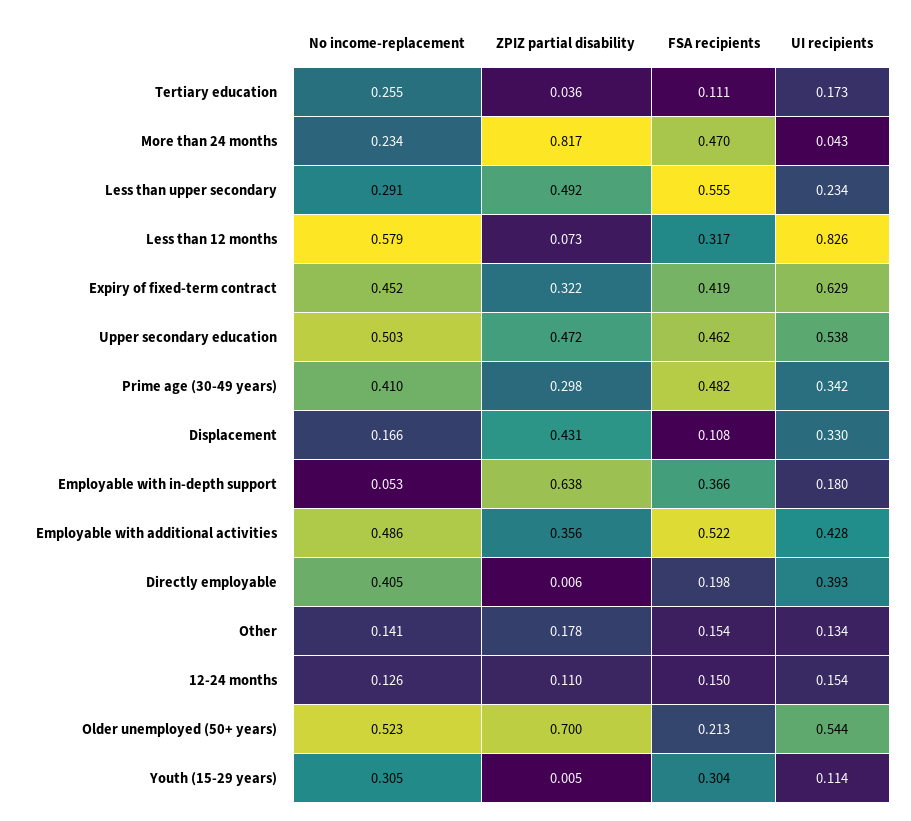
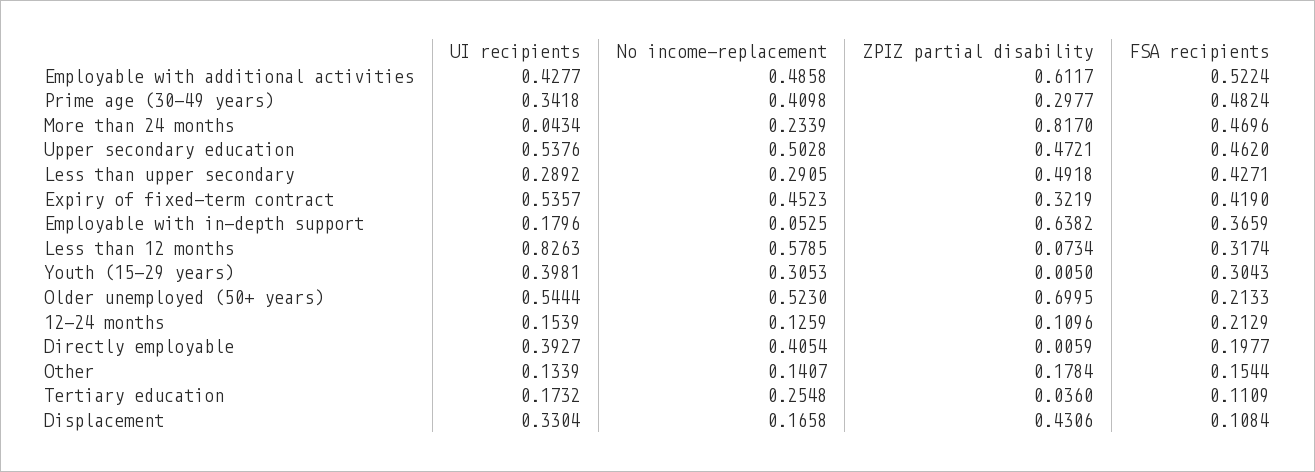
  {
    "No income-replacement": {
      "Tertiary education": 0.2548,
      "More than 24 months": 0.2339,
      "Less than upper secondary": 0.2905,
      "Less than 12 months": 0.5785,
      "Expiry of fixed-term contract": 0.4523,
      "Upper secondary education": 0.5028,
      "Prime age (30-49 years)": 0.4098,
      "Displacement": 0.1658,
      "Employable with in-depth support": 0.0525,
      "Employable with additional activities": 0.4858,
      "Directly employable": 0.4054,
      "Other": 0.1407,
      "12-24 months": 0.1259,
      "Older unemployed (50+ years)": 0.523,
      "Youth (15-29 years)": 0.3053
    },
    "ZPIZ partial disability": {
      "Tertiary education": 0.036,
      "More than 24 months": 0.817,
      "Less than upper secondary": 0.4918,
      "Less than 12 months": 0.0734,
      "Expiry of fixed-term contract": 0.3219,
      "Upper secondary education": 0.4721,
      "Prime age (30-49 years)": 0.2977,
      "Displacement": 0.4306,
      "Employable with in-depth support": 0.6382,
-     "Employable with additional activities": 0.356,
+     "Employable with additional activities": 0.6117,
      "Directly employable": 0.0059,
      "Other": 0.1784,
      "12-24 months": 0.1096,
      "Older unemployed (50+ years)": 0.6995,
      "Youth (15-29 years)": 0.005
    },
    "FSA recipients": {
      "Tertiary education": 0.1109,
      "More than 24 months": 0.4696,
-     "Less than upper secondary": 0.555,
+     "Less than upper secondary": 0.4271,
      "Less than 12 months": 0.3174,
      "Expiry of fixed-term contract": 0.419,
      "Upper secondary education": 0.462,
      "Prime age (30-49 years)": 0.4824,
      "Displacement": 0.1084,
      "Employable with in-depth support": 0.3659,
      "Employable with additional activities": 0.5224,
      "Directly employable": 0.1977,
      "Other": 0.1544,
-     "12-24 months": 0.15,
+     "12-24 months": 0.2129,
      "Older unemployed (50+ years)": 0.2133,
      "Youth (15-29 years)": 0.3043
    },
    "UI recipients": {
      "Tertiary education": 0.1732,
      "More than 24 months": 0.0434,
-     "Less than upper secondary": 0.234,
+     "Less than upper secondary": 0.2892,
      "Less than 12 months": 0.8263,
-     "Expiry of fixed-term contract": 0.629,
+     "Expiry of fixed-term contract": 0.5357,
      "Upper secondary education": 0.5376,
      "Prime age (30-49 years)": 0.3418,
      "Displacement": 0.3304,
      "Employable with in-depth support": 0.1796,
      "Employable with additional activities": 0.4277,
      "Directly employable": 0.3927,
      "Other": 0.1339,
      "12-24 months": 0.1539,
      "Older unemployed (50+ years)": 0.5444,
-     "Youth (15-29 years)": 0.114
+     "Youth (15-29 years)": 0.3981
    }
  }

